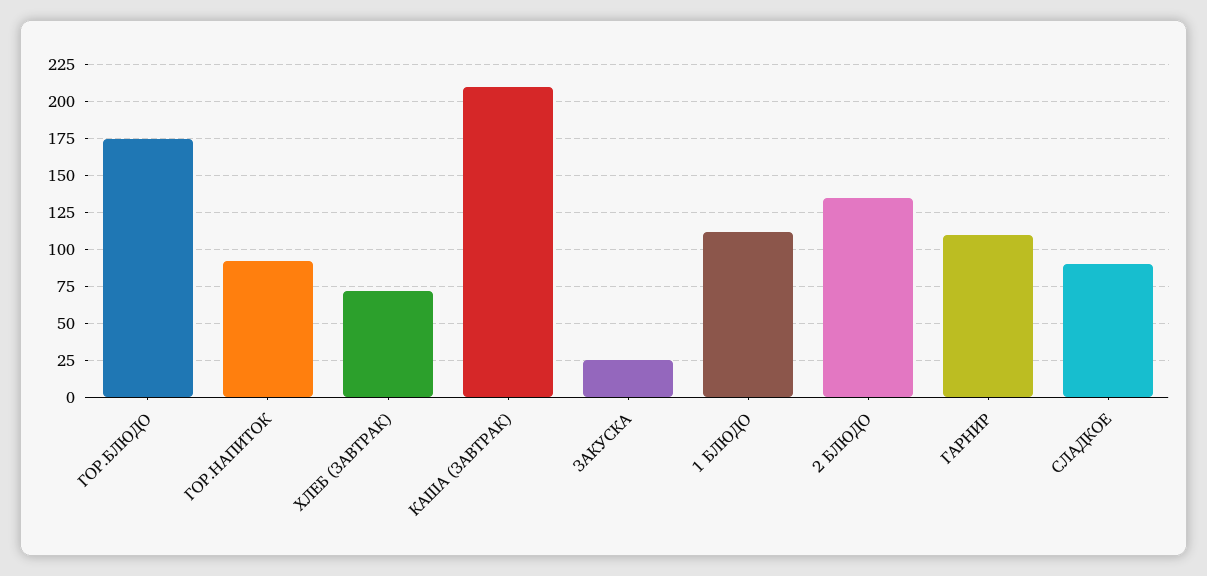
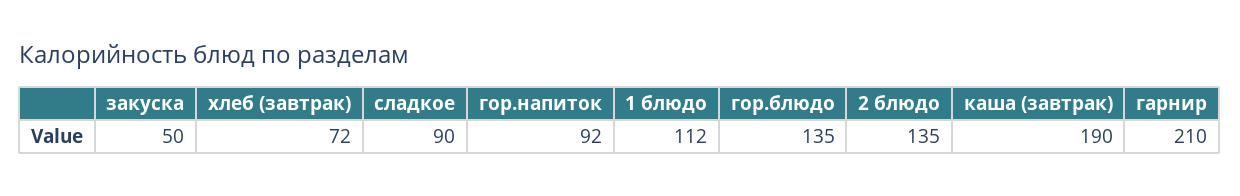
  {
-   "ГОР.БЛЮДО": 175,
+   "ГОР.БЛЮДО": 135,
    "ГОР.НАПИТОК": 92,
    "ХЛЕБ (ЗАВТРАК)": 72,
-   "КАША (ЗАВТРАК)": 210,
+   "КАША (ЗАВТРАК)": 190,
-   "ЗАКУСКА": 25,
+   "ЗАКУСКА": 50,
    "1 БЛЮДО": 112,
    "2 БЛЮДО": 135,
-   "ГАРНИР": 110,
+   "ГАРНИР": 210,
    "СЛАДКОЕ": 90
  }

